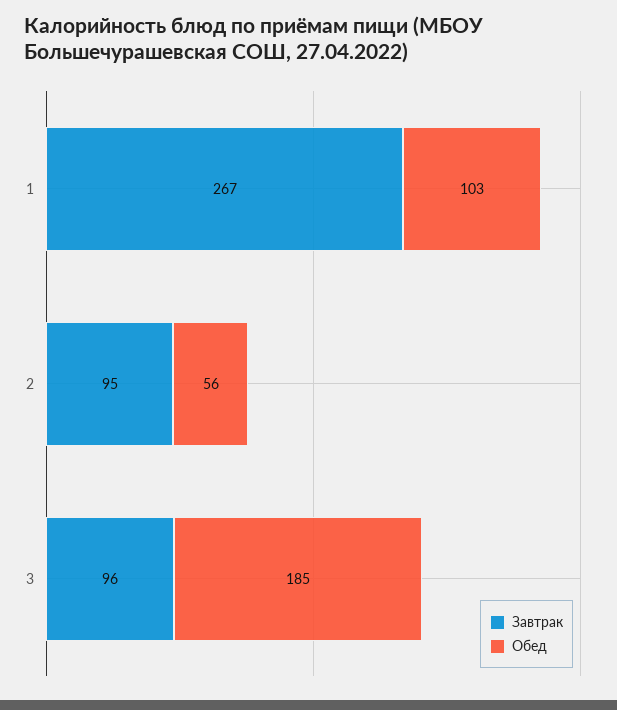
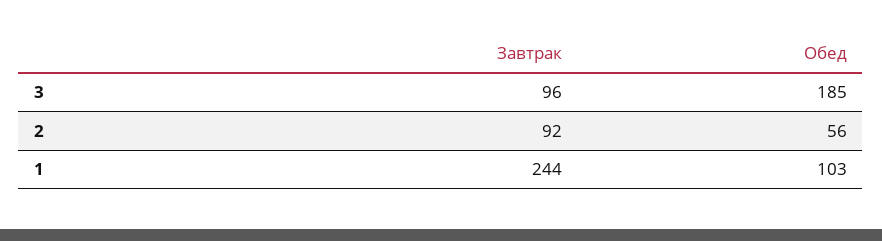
  {
    "Завтрак": {
-     "1": 267,
+     "1": 244,
-     "2": 95,
+     "2": 92,
      "3": 96
    },
    "Обед": {
      "1": 103,
      "2": 56,
      "3": 185
    }
  }

